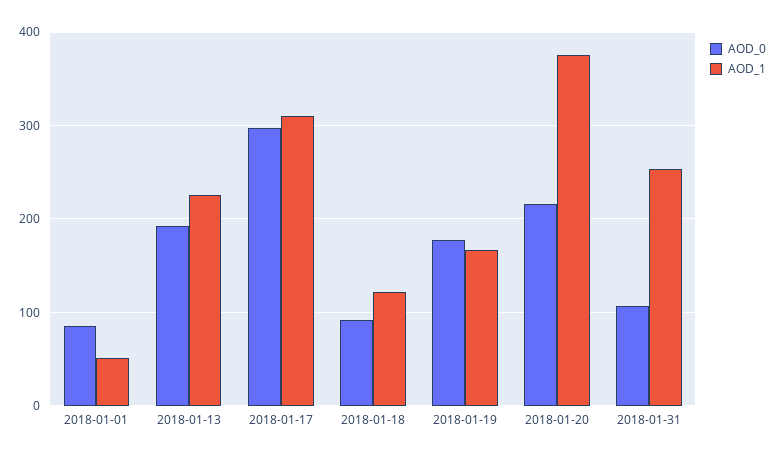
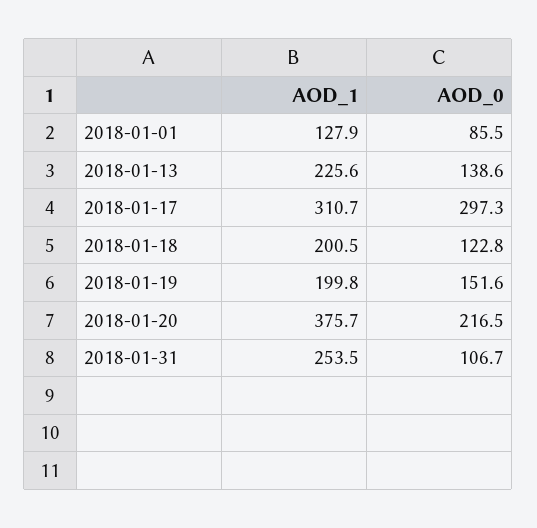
  {
    "AOD_0": {
      "2018-01-01": 85.5,
-     "2018-01-13": 190,
+     "2018-01-13": 138.6,
      "2018-01-17": 297.3,
-     "2018-01-18": 90,
+     "2018-01-18": 122.8,
-     "2018-01-19": 180,
+     "2018-01-19": 151.6,
      "2018-01-20": 216.5,
      "2018-01-31": 106.7
    },
    "AOD_1": {
-     "2018-01-01": 50,
+     "2018-01-01": 127.9,
      "2018-01-13": 225.6,
      "2018-01-17": 310.7,
-     "2018-01-18": 120,
+     "2018-01-18": 200.5,
-     "2018-01-19": 170,
+     "2018-01-19": 199.8,
      "2018-01-20": 375.7,
      "2018-01-31": 253.5
    }
  }

